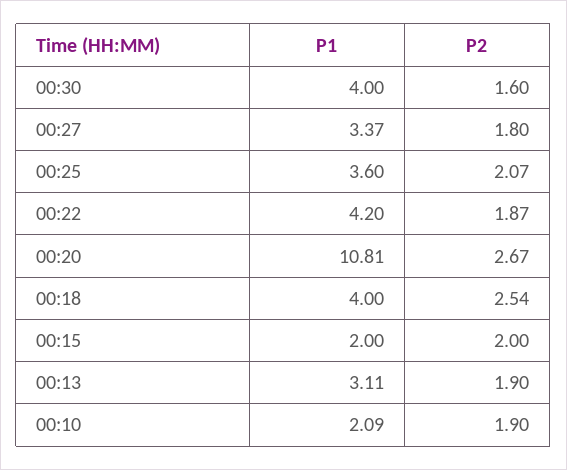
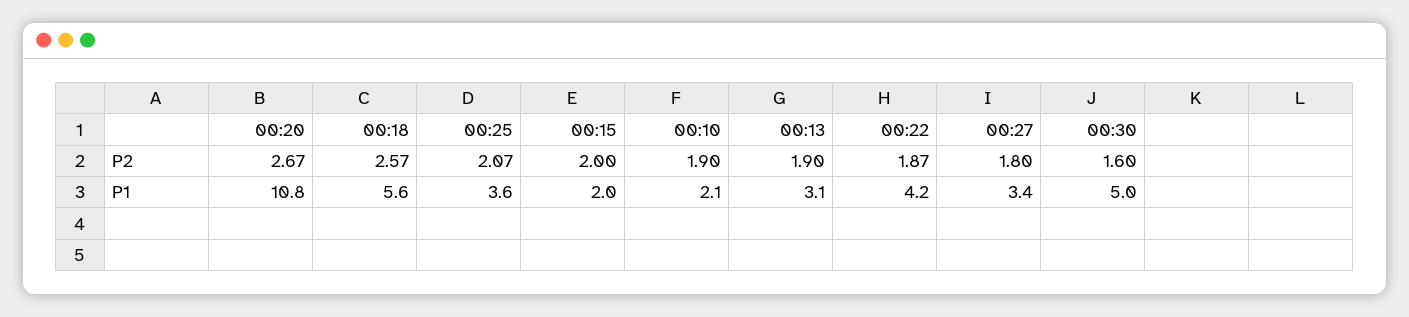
  {
    "P1": {
-     "00:30": 4,
+     "00:30": 5,
      "00:27": 3.37,
      "00:25": 3.6,
      "00:22": 4.2,
      "00:20": 10.81,
-     "00:18": 4,
+     "00:18": 5.6,
      "00:15": 2,
      "00:13": 3.11,
      "00:10": 2.09
    },
    "P2": {
      "00:30": 1.6,
      "00:27": 1.8,
      "00:25": 2.07,
      "00:22": 1.87,
      "00:20": 2.67,
-     "00:18": 2.54,
+     "00:18": 2.57,
      "00:15": 2,
      "00:13": 1.9,
      "00:10": 1.9
    }
  }

